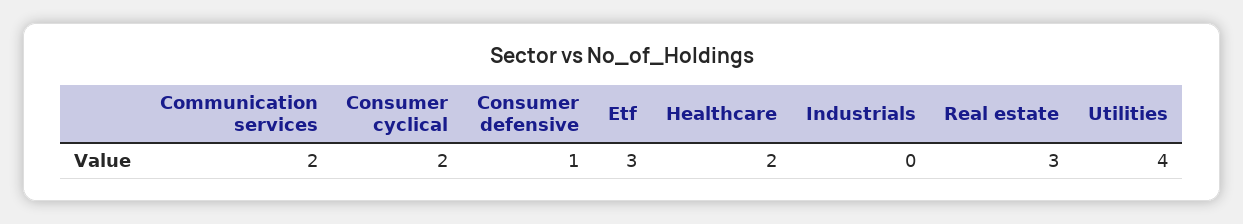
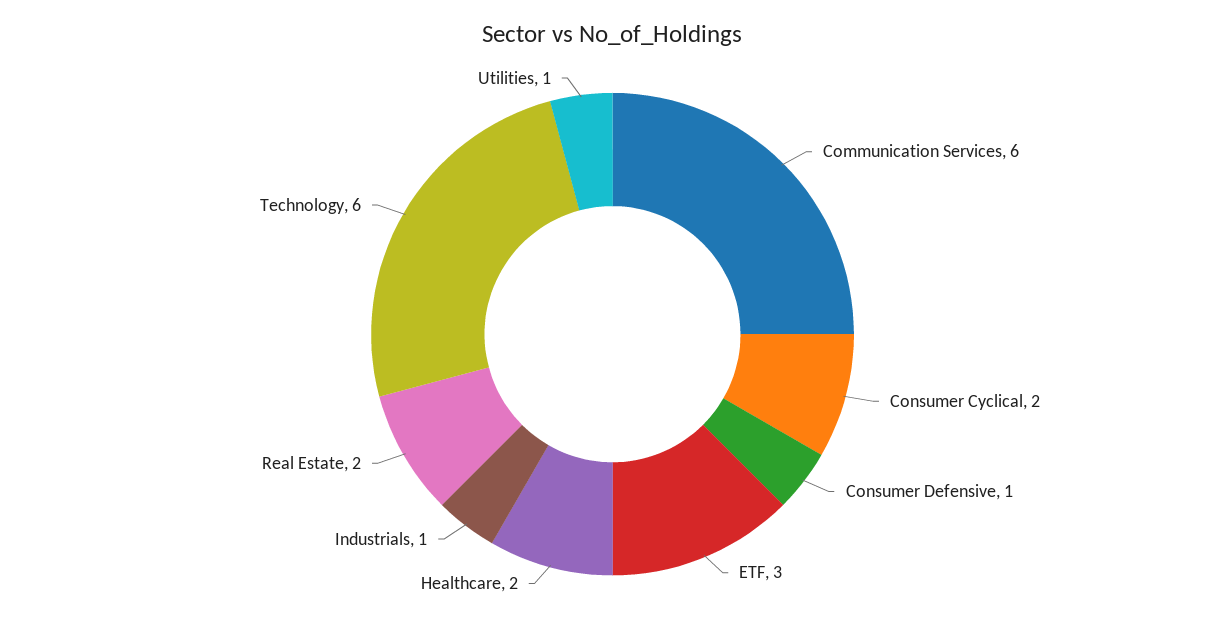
  {
-   "Communication services": 2,
+   "Communication services": 6,
    "Consumer cyclical": 2,
    "Consumer defensive": 1,
    "Etf": 3,
    "Healthcare": 2,
-   "Industrials": 0,
+   "Industrials": 1,
-   "Real estate": 3,
+   "Real estate": 2,
-   "Utilities": 4
+   "Utilities": 1,
+   "Technology": 6
  }

